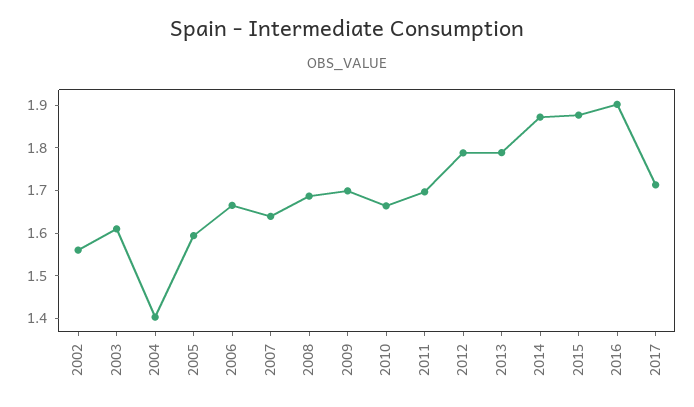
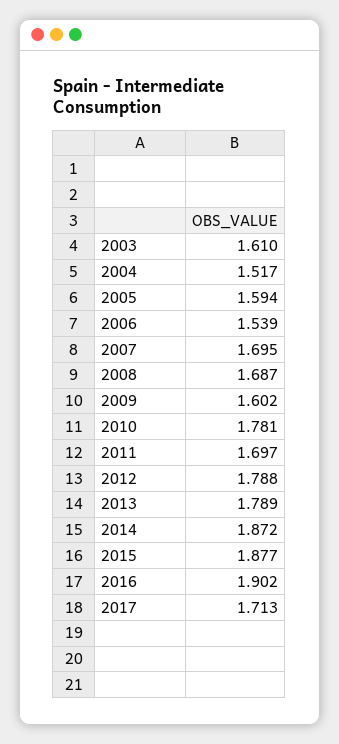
  {
-   "2002": 1.56,
    "2003": 1.61,
-   "2004": 1.4,
+   "2004": 1.517,
    "2005": 1.594,
-   "2006": 1.66,
+   "2006": 1.539,
-   "2007": 1.64,
+   "2007": 1.695,
    "2008": 1.687,
-   "2009": 1.7,
+   "2009": 1.602,
-   "2010": 1.66,
+   "2010": 1.781,
    "2011": 1.697,
    "2012": 1.788,
    "2013": 1.789,
    "2014": 1.872,
    "2015": 1.877,
    "2016": 1.902,
    "2017": 1.713
  }

